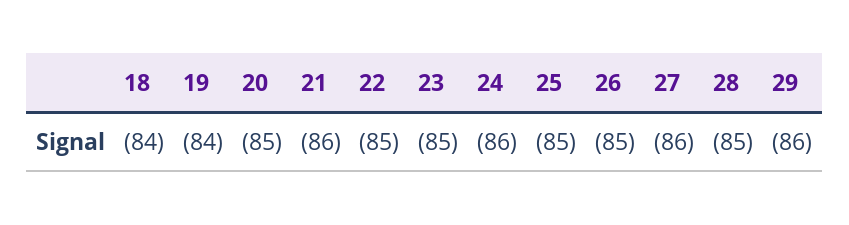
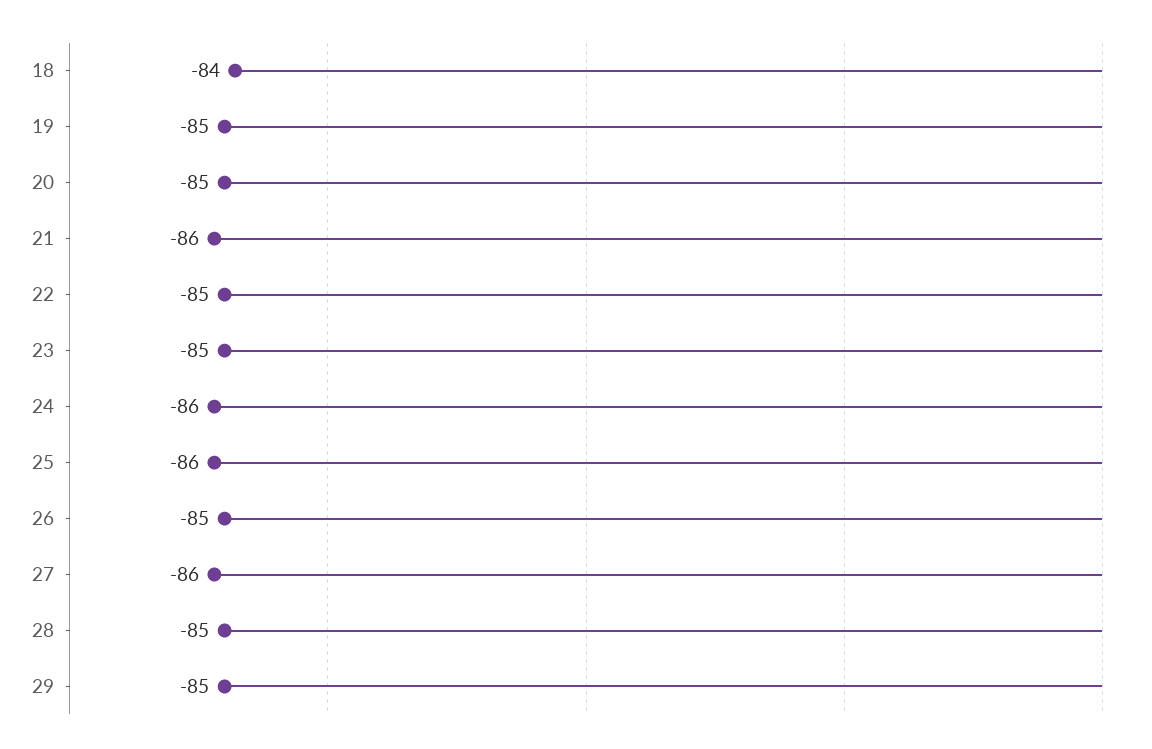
  {
    "18": -84,
-   "19": -84,
+   "19": -85,
    "20": -85,
    "21": -86,
    "22": -85,
    "23": -85,
    "24": -86,
-   "25": -85,
+   "25": -86,
    "26": -85,
    "27": -86,
    "28": -85,
-   "29": -86
+   "29": -85
  }

